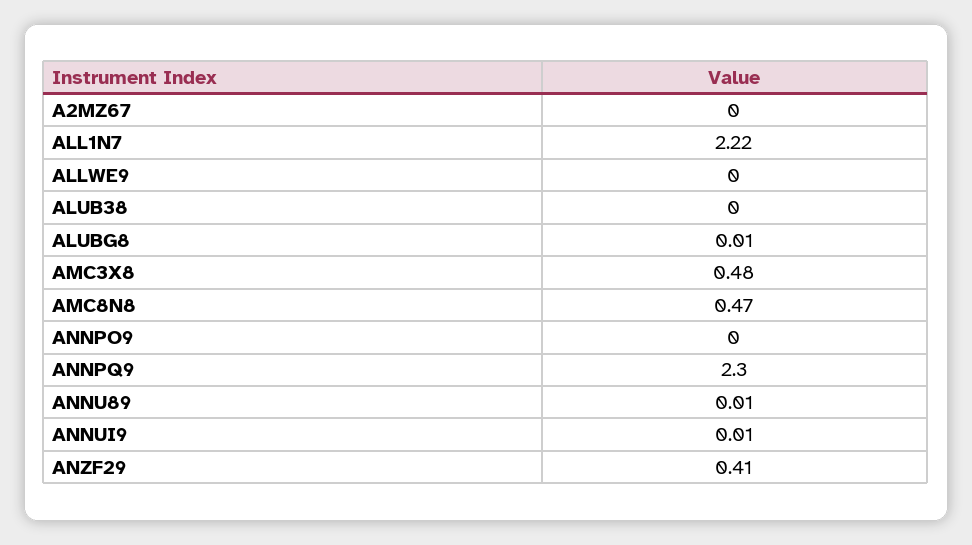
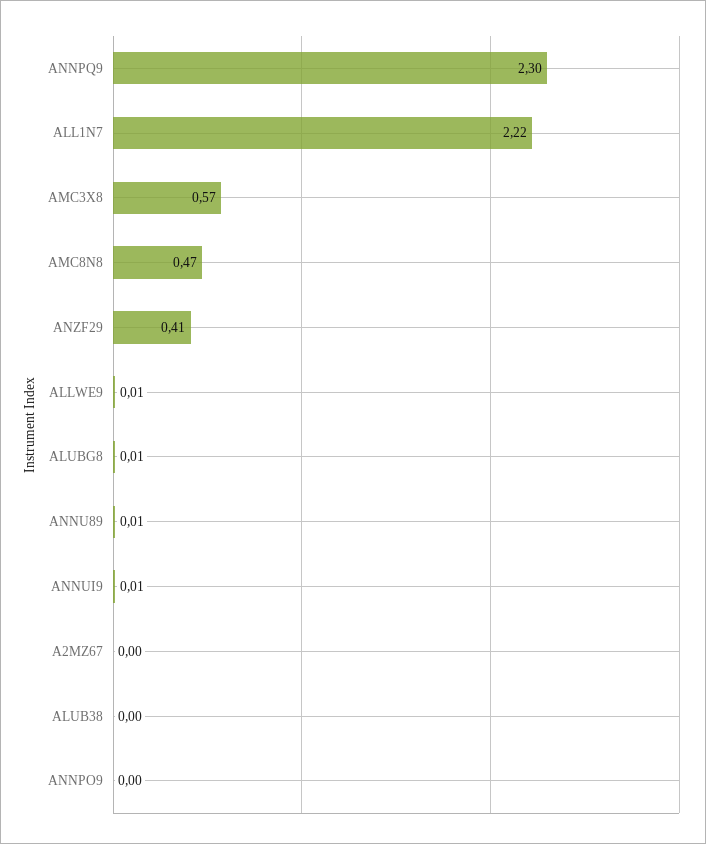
  {
    "A2MZ67": 0,
    "ALL1N7": 2.22,
-   "ALLWE9": 0,
+   "ALLWE9": 0.01,
    "ALUB38": 0,
    "ALUBG8": 0.01,
-   "AMC3X8": 0.48,
+   "AMC3X8": 0.57,
    "AMC8N8": 0.47,
    "ANNPO9": 0,
    "ANNPQ9": 2.3,
    "ANNU89": 0.01,
    "ANNUI9": 0.01,
    "ANZF29": 0.41
  }

